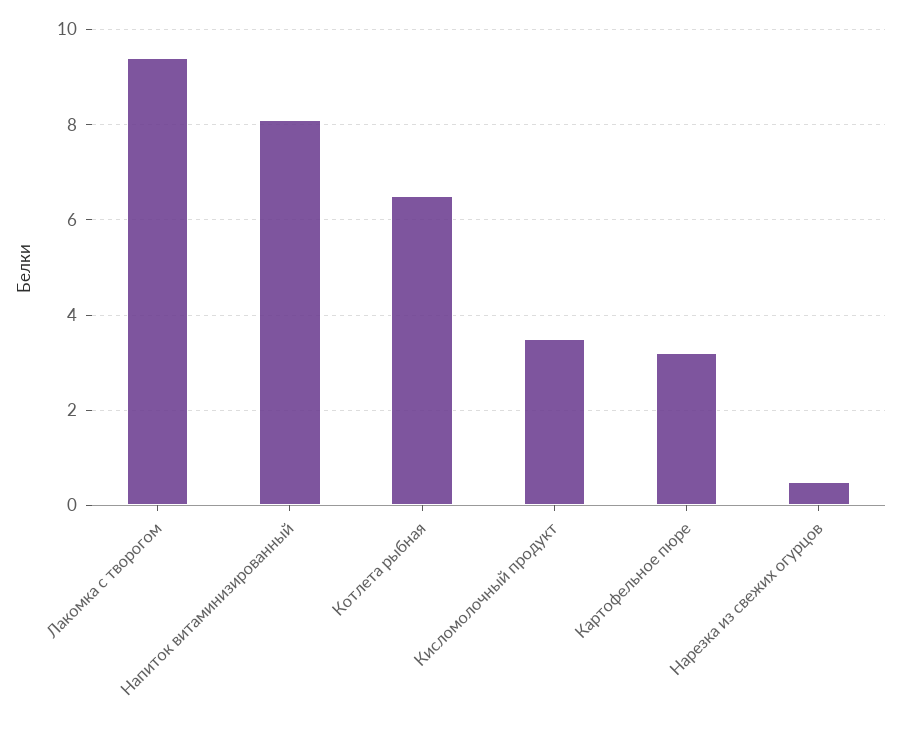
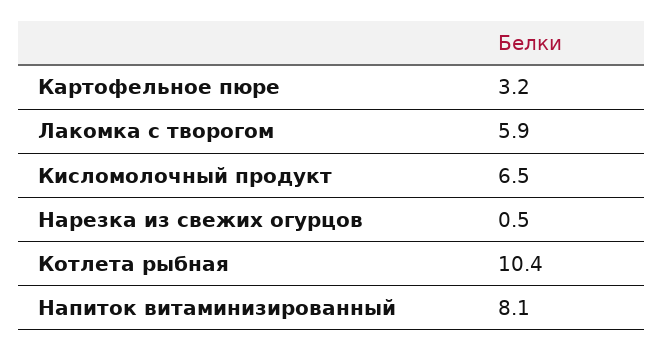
  {
-   "Лакомка с творогом": 9.5,
+   "Лакомка с творогом": 5.9,
    "Напиток витаминизированный": 8.1,
-   "Котлета рыбная": 6.5,
+   "Котлета рыбная": 10.4,
-   "Кисломолочный продукт": 3.5,
+   "Кисломолочный продукт": 6.5,
    "Картофельное пюре": 3.2,
    "Нарезка из свежих огурцов": 0.5
  }

